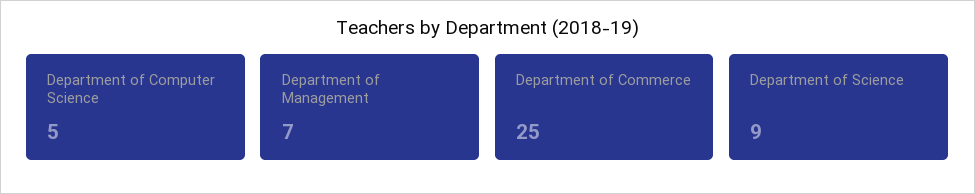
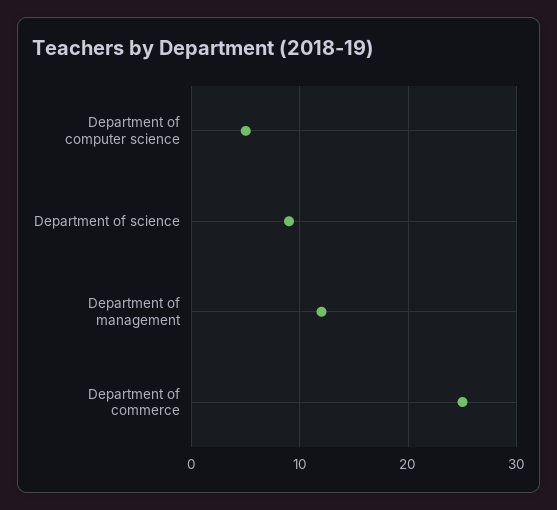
  {
    "Department of Computer Science": 5,
-   "Department of Management": 7,
+   "Department of Management": 12,
    "Department of Commerce": 25,
    "Department of Science": 9
  }

